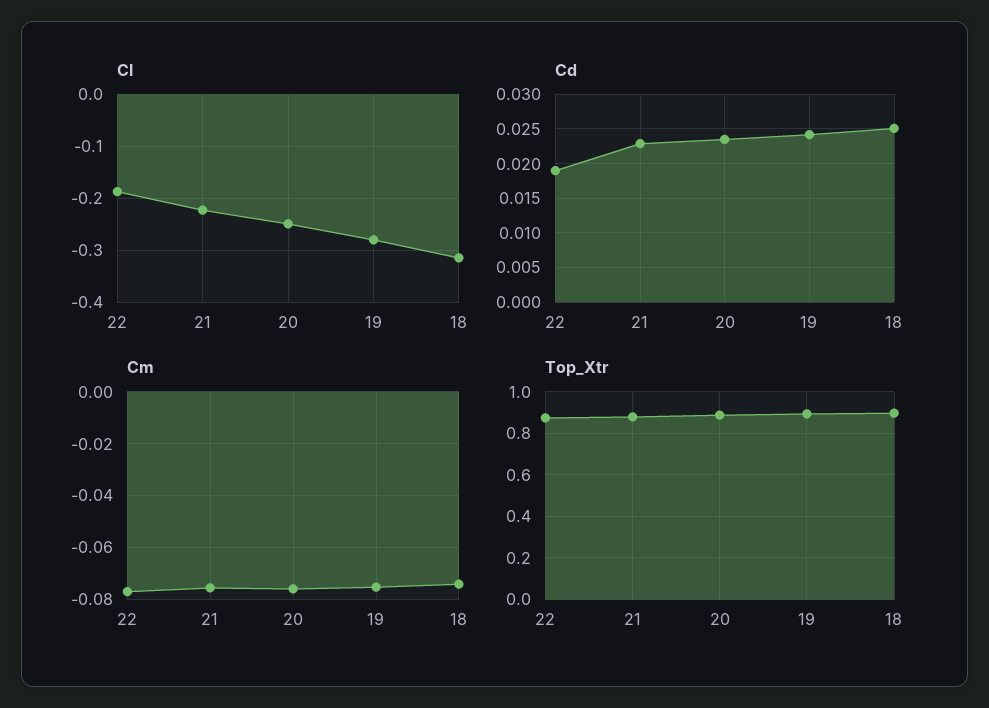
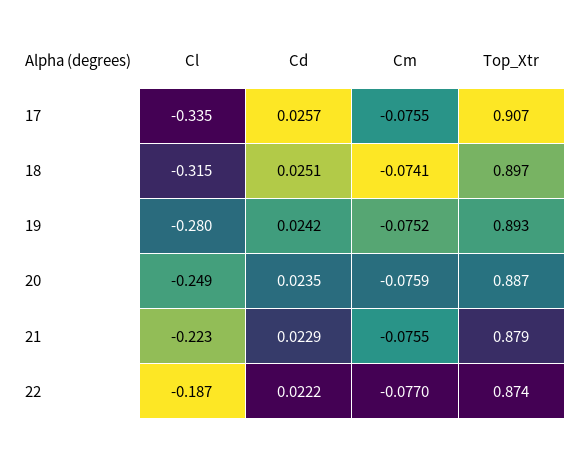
  {
    "Cl": {
      "22": -0.187,
      "21": -0.223,
      "20": -0.249,
      "19": -0.28,
-     "18": -0.315
+     "18": -0.315,
+     "17": -0.335
    },
    "Cd": {
-     "22": 0.019,
+     "22": 0.0222,
      "21": 0.0229,
      "20": 0.0235,
      "19": 0.0242,
-     "18": 0.0251
+     "18": 0.0251,
+     "17": 0.0257
    },
    "Cm": {
      "22": -0.077,
      "21": -0.0755,
      "20": -0.0759,
      "19": -0.0752,
-     "18": -0.0741
+     "18": -0.0741,
+     "17": -0.0755
    },
    "Top_Xtr": {
      "22": 0.874,
      "21": 0.879,
      "20": 0.887,
      "19": 0.893,
-     "18": 0.897
+     "18": 0.897,
+     "17": 0.907
    }
  }

